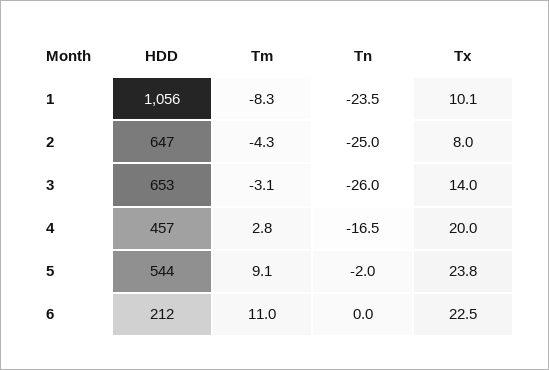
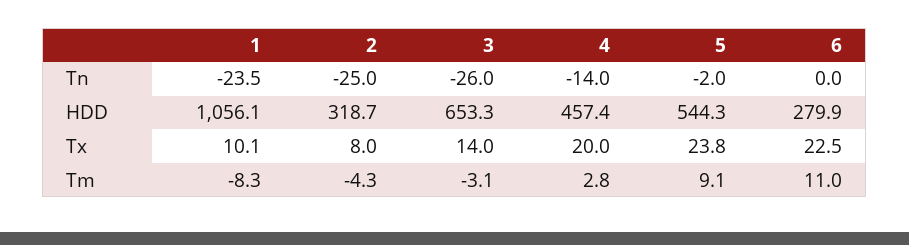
  {
    "HDD": {
      "1": 1056.1,
-     "2": 647,
+     "2": 318.7,
      "3": 653.3,
      "4": 457.4,
      "5": 544.3,
-     "6": 212
+     "6": 279.9
    },
    "Tm": {
      "1": -8.3,
      "2": -4.3,
      "3": -3.1,
      "4": 2.8,
      "5": 9.1,
      "6": 11
    },
    "Tn": {
      "1": -23.5,
      "2": -25,
      "3": -26,
-     "4": -16.5,
+     "4": -14,
      "5": -2,
      "6": 0
    },
    "Tx": {
      "1": 10.1,
      "2": 8,
      "3": 14,
      "4": 20,
      "5": 23.8,
      "6": 22.5
    }
  }

